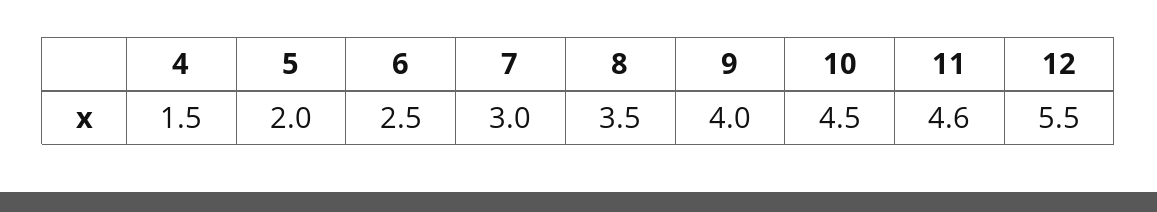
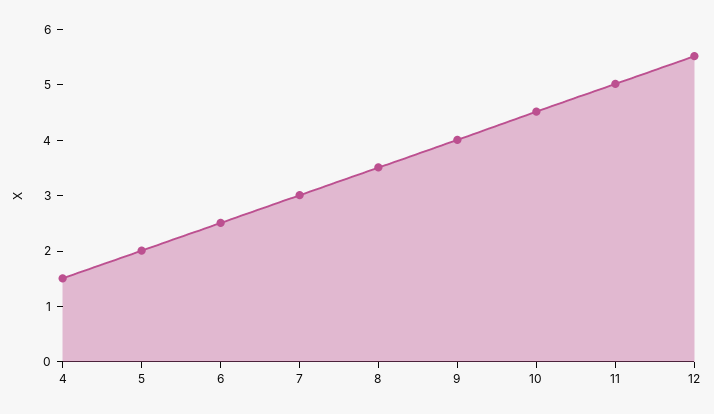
  {
    "4": 1.5,
    "5": 2,
    "6": 2.5,
    "7": 3,
    "8": 3.5,
    "9": 4,
    "10": 4.5,
-   "11": 4.6,
+   "11": 5,
    "12": 5.5
  }

